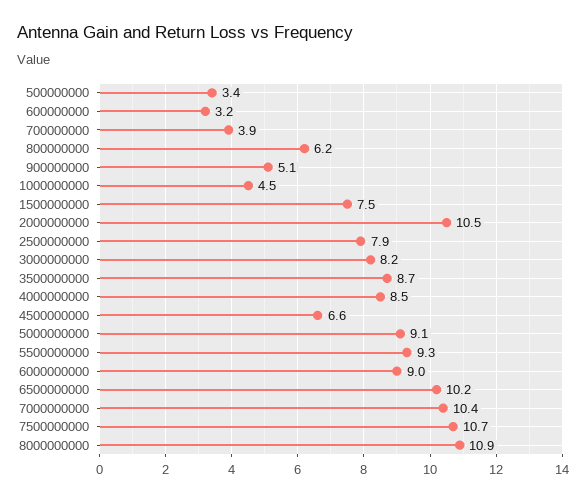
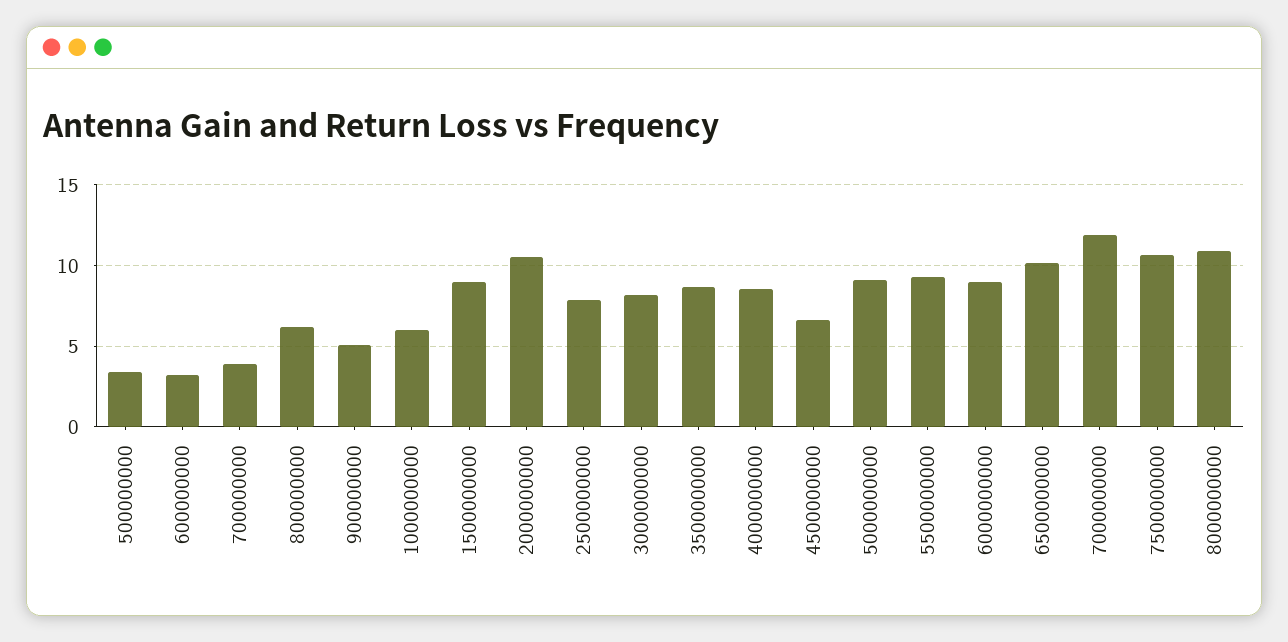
  {
    "500000000": 3.4,
    "600000000": 3.2,
    "700000000": 3.9,
    "800000000": 6.2,
    "900000000": 5.1,
-   "1000000000": 4.5,
+   "1000000000": 6,
-   "1500000000": 7.5,
+   "1500000000": 9,
    "2000000000": 10.5,
    "2500000000": 7.9,
    "3000000000": 8.2,
    "3500000000": 8.7,
    "4000000000": 8.5,
    "4500000000": 6.6,
    "5000000000": 9.1,
    "5500000000": 9.3,
    "6000000000": 9,
    "6500000000": 10.2,
-   "7000000000": 10.4,
+   "7000000000": 12,
    "7500000000": 10.7,
    "8000000000": 10.9
  }

